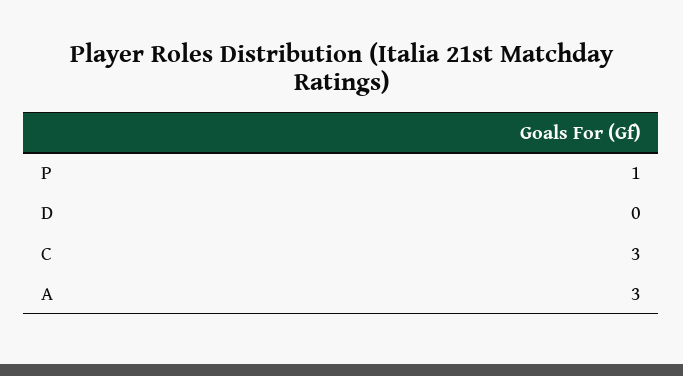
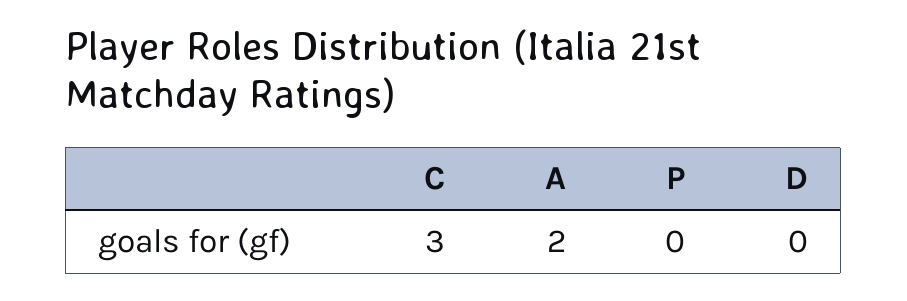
  {
-   "P": 1,
+   "P": 0,
    "D": 0,
    "C": 3,
-   "A": 3
+   "A": 2
  }

